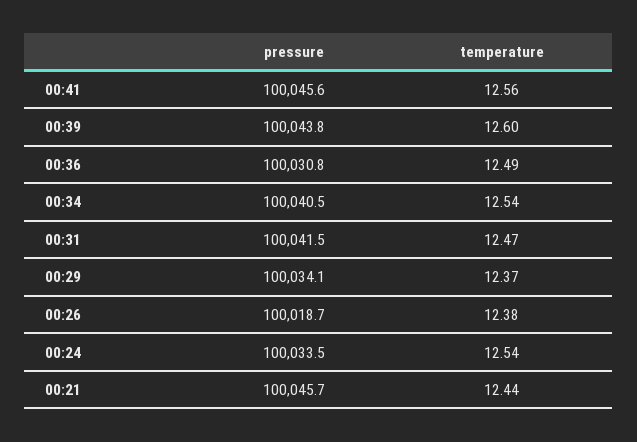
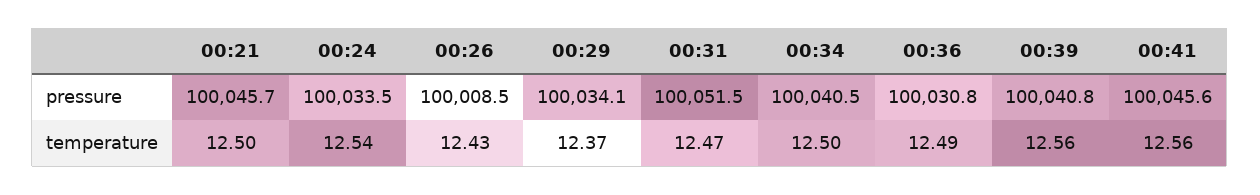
  {
    "pressure": {
      "00:41": 100045.6,
-     "00:39": 100043.8,
+     "00:39": 100040.8,
      "00:36": 100030.8,
      "00:34": 100040.5,
-     "00:31": 100041.5,
+     "00:31": 100051.5,
      "00:29": 100034.1,
-     "00:26": 100018.7,
+     "00:26": 100008.5,
      "00:24": 100033.5,
      "00:21": 100045.7
    },
    "temperature": {
      "00:41": 12.56,
-     "00:39": 12.6,
+     "00:39": 12.56,
      "00:36": 12.49,
-     "00:34": 12.54,
+     "00:34": 12.5,
      "00:31": 12.47,
      "00:29": 12.37,
-     "00:26": 12.38,
+     "00:26": 12.43,
      "00:24": 12.54,
-     "00:21": 12.44
+     "00:21": 12.5
    }
  }

